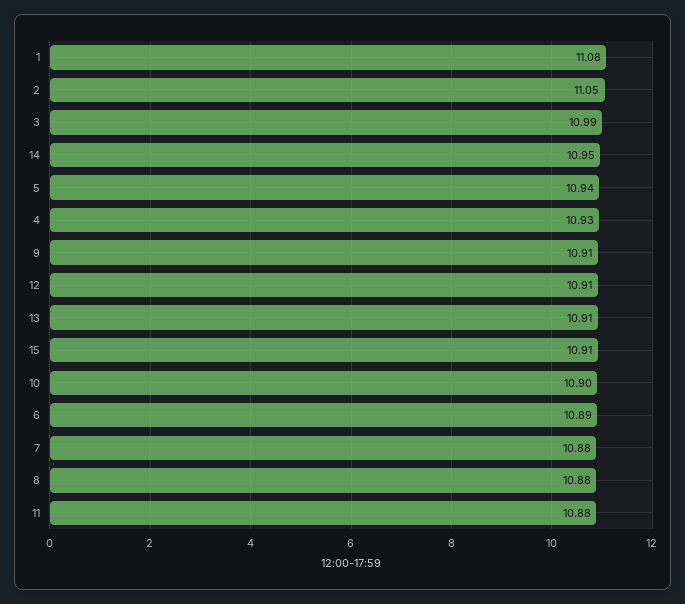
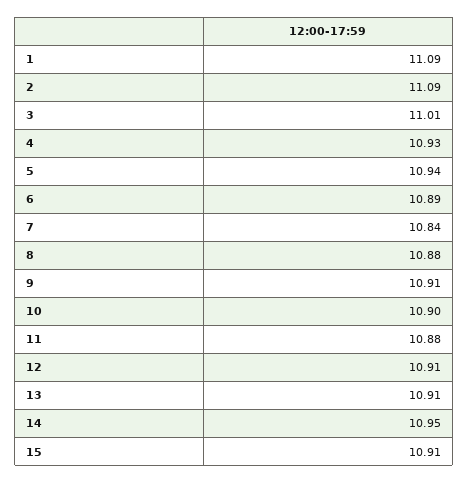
  {
-   "1": 11.08,
+   "1": 11.09,
-   "2": 11.05,
+   "2": 11.09,
-   "3": 10.99,
+   "3": 11.01,
    "14": 10.95,
    "5": 10.94,
    "4": 10.93,
    "9": 10.91,
    "12": 10.91,
    "13": 10.91,
    "15": 10.91,
    "10": 10.9,
    "6": 10.89,
-   "7": 10.88,
+   "7": 10.84,
    "8": 10.88,
    "11": 10.88
  }

